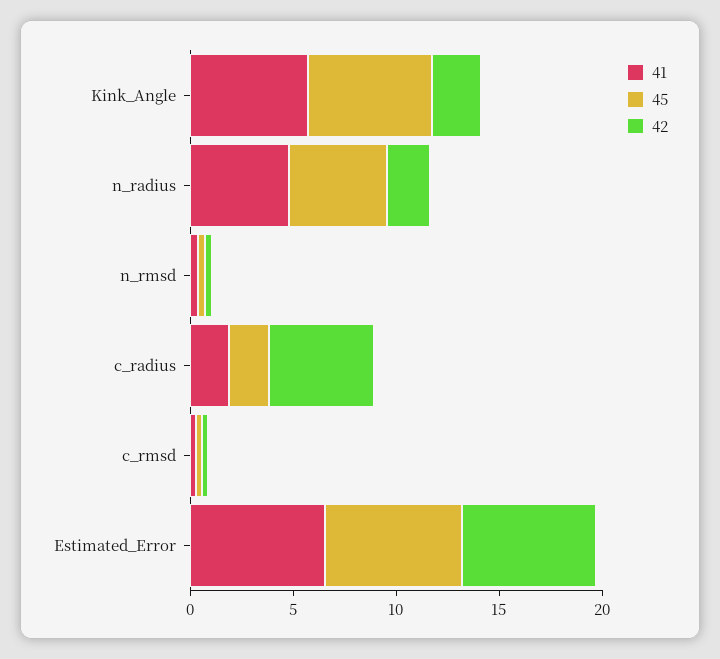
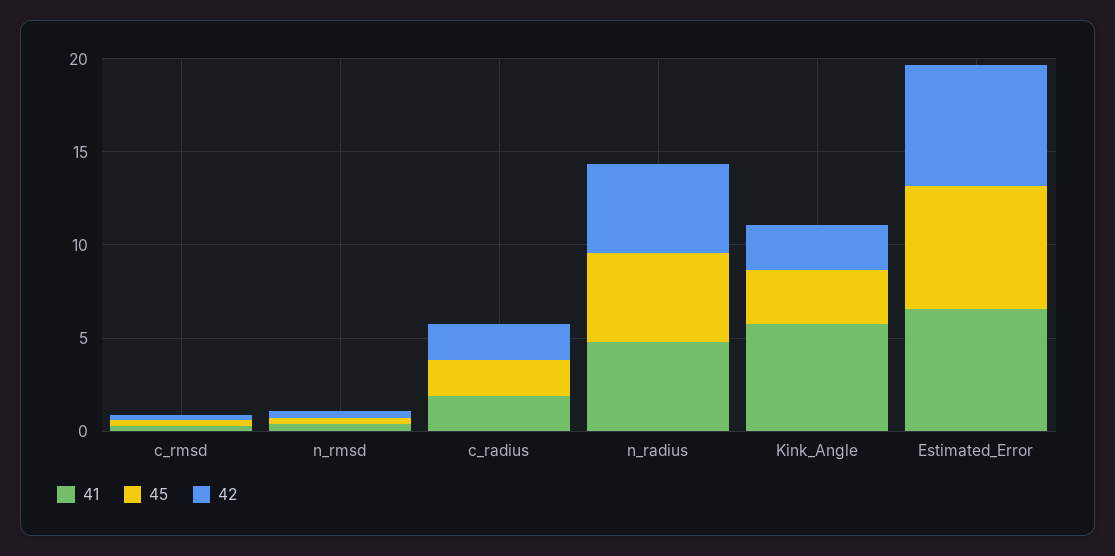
  {
    "41": {
      "Kink_Angle": 6,
      "n_radius": 5,
      "n_rmsd": 0,
      "c_radius": 2,
      "c_rmsd": 0,
      "Estimated_Error": 7
    },
    "45": {
-     "Kink_Angle": 6,
+     "Kink_Angle": 3,
      "n_radius": 5,
      "n_rmsd": 0,
      "c_radius": 2,
      "c_rmsd": 0,
      "Estimated_Error": 7
    },
    "42": {
      "Kink_Angle": 2,
-     "n_radius": 2,
+     "n_radius": 5,
      "n_rmsd": 0,
-     "c_radius": 5,
+     "c_radius": 2,
      "c_rmsd": 0,
      "Estimated_Error": 7
    }
  }

